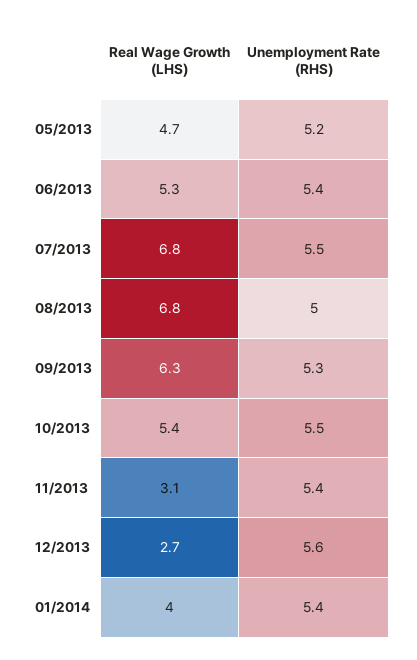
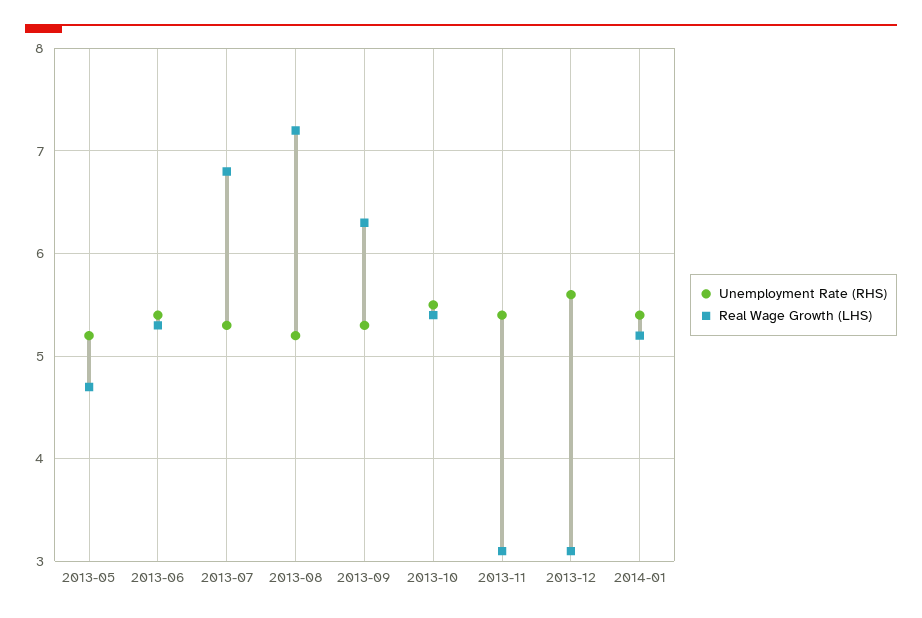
  {
    "Real Wage Growth (LHS)": {
      "05/2013": 4.7,
      "06/2013": 5.3,
      "07/2013": 6.8,
-     "08/2013": 6.8,
+     "08/2013": 7.2,
      "09/2013": 6.3,
      "10/2013": 5.4,
      "11/2013": 3.1,
-     "12/2013": 2.7,
+     "12/2013": 3.1,
-     "01/2014": 4
+     "01/2014": 5.2
    },
    "Unemployment Rate (RHS)": {
      "05/2013": 5.2,
      "06/2013": 5.4,
-     "07/2013": 5.5,
+     "07/2013": 5.3,
-     "08/2013": 5,
+     "08/2013": 5.2,
      "09/2013": 5.3,
      "10/2013": 5.5,
      "11/2013": 5.4,
      "12/2013": 5.6,
      "01/2014": 5.4
    }
  }

